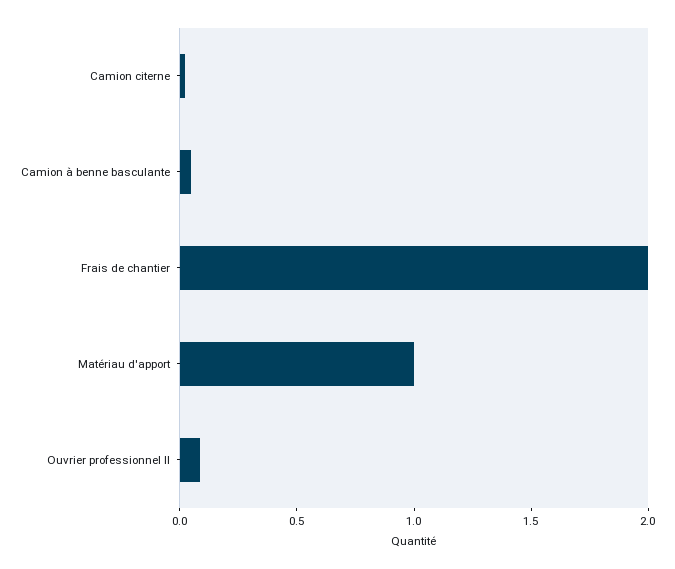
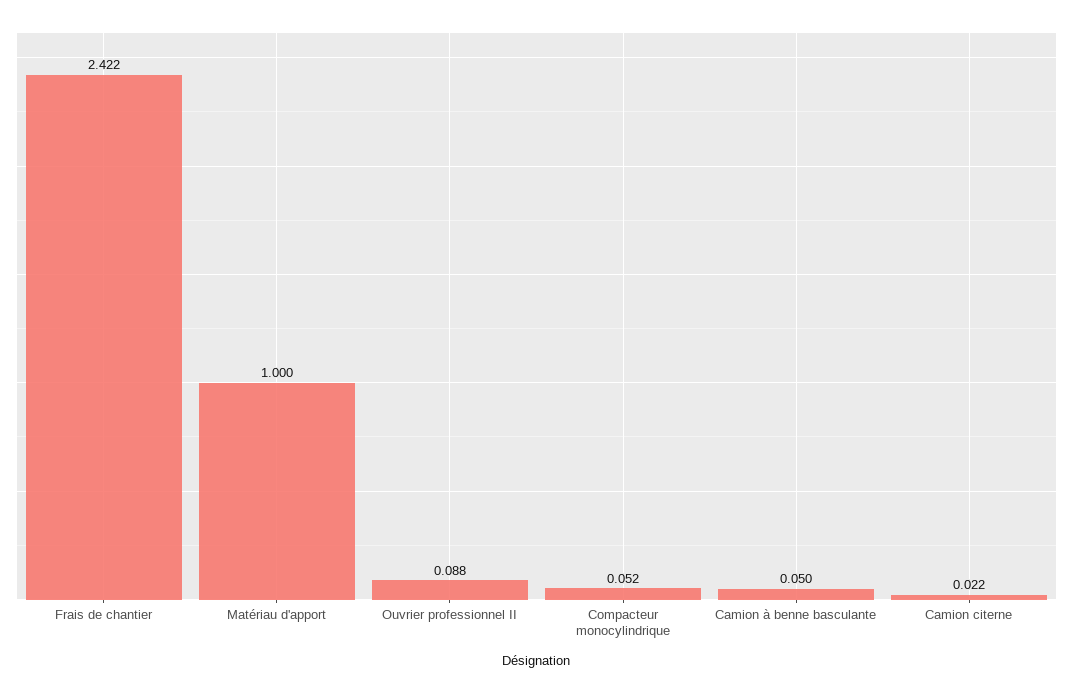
  {
    "Camion citerne": 0.022,
    "Camion à benne basculante": 0.05,
-   "Frais de chantier": 2,
+   "Frais de chantier": 2.422,
    "Matériau d'apport": 1,
-   "Ouvrier professionnel II": 0.088
+   "Ouvrier professionnel II": 0.088,
+   "Compacteur monocylindrique": 0.052
  }

